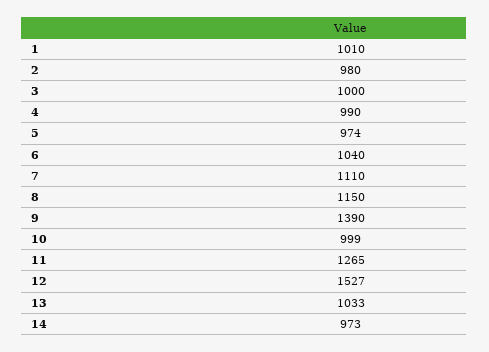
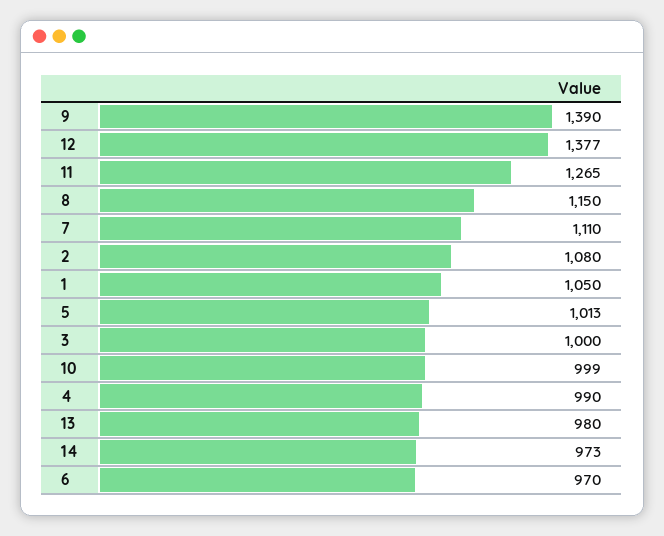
  {
-   "1": 1010,
+   "1": 1050,
-   "2": 980,
+   "2": 1080,
    "3": 1000,
    "4": 990,
-   "5": 974,
+   "5": 1013,
-   "6": 1040,
+   "6": 970,
    "7": 1110,
    "8": 1150,
    "9": 1390,
    "10": 999,
    "11": 1265,
-   "12": 1527,
+   "12": 1377,
-   "13": 1033,
+   "13": 980,
    "14": 973
  }

